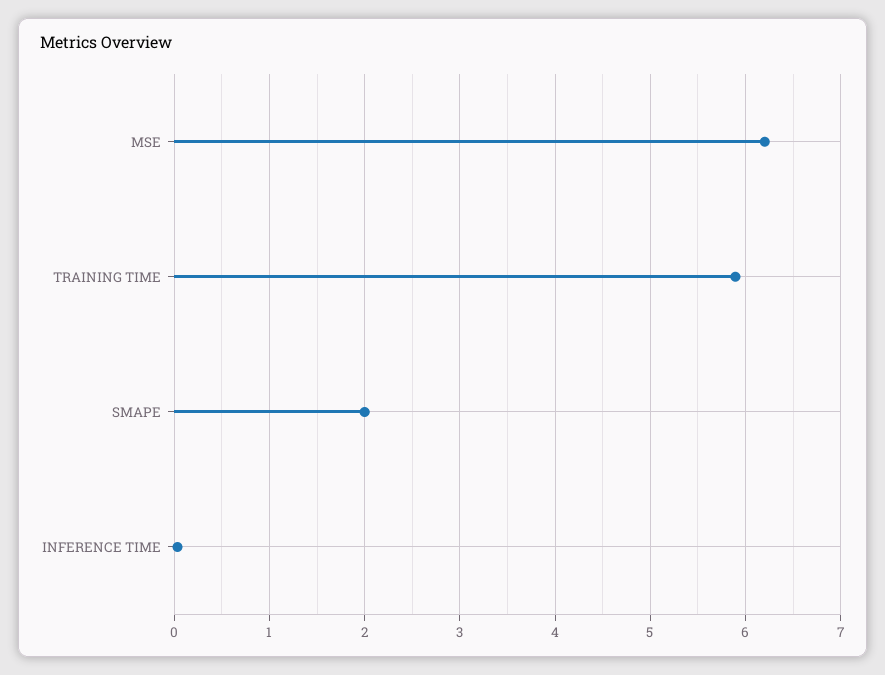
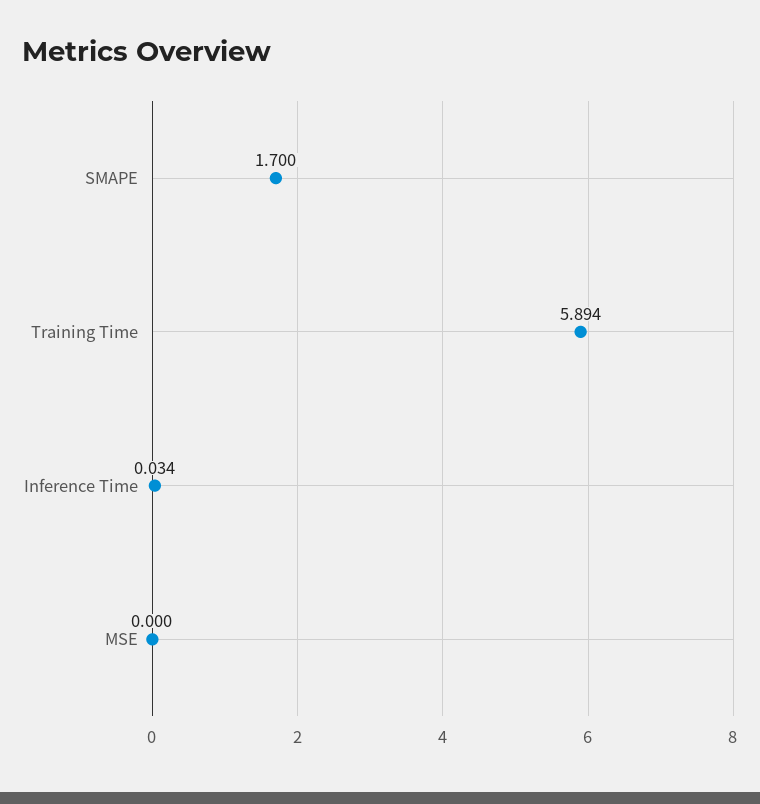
  {
-   "MSE": 6.2,
+   "MSE": 0,
    "TRAINING TIME": 5.894,
-   "SMAPE": 2,
+   "SMAPE": 1.7,
    "INFERENCE TIME": 0.034
  }

